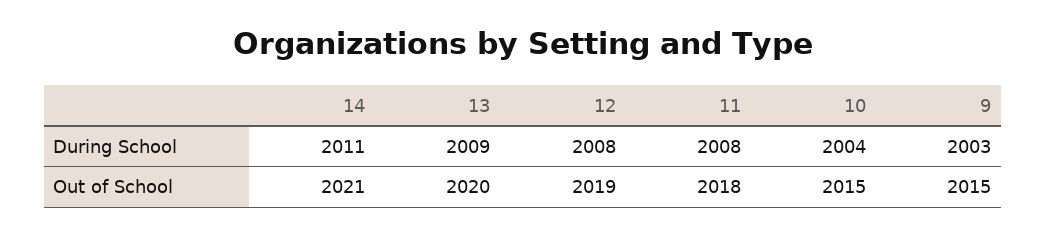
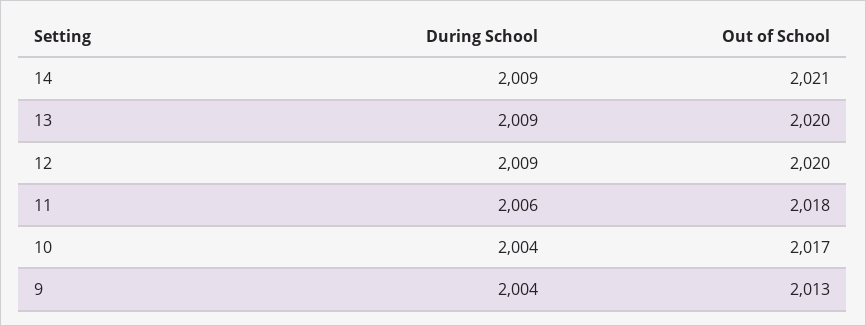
  {
    "14": {
-     "During School": 2011,
+     "During School": 2009,
      "Out of School": 2021
    },
    "13": {
      "During School": 2009,
      "Out of School": 2020
    },
    "12": {
-     "During School": 2008,
+     "During School": 2009,
-     "Out of School": 2019
+     "Out of School": 2020
    },
    "11": {
-     "During School": 2008,
+     "During School": 2006,
      "Out of School": 2018
    },
    "10": {
      "During School": 2004,
-     "Out of School": 2015
+     "Out of School": 2017
    },
    "9": {
-     "During School": 2003,
+     "During School": 2004,
-     "Out of School": 2015
+     "Out of School": 2013
    }
  }

